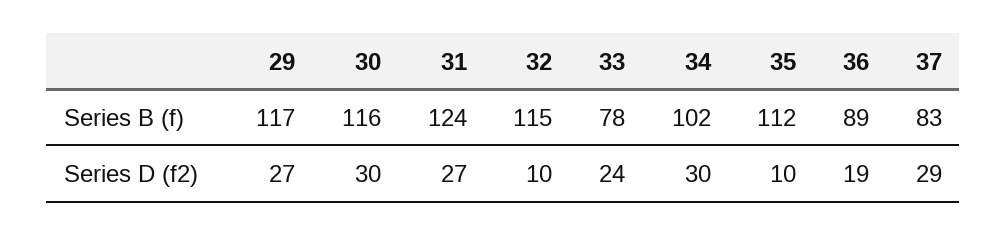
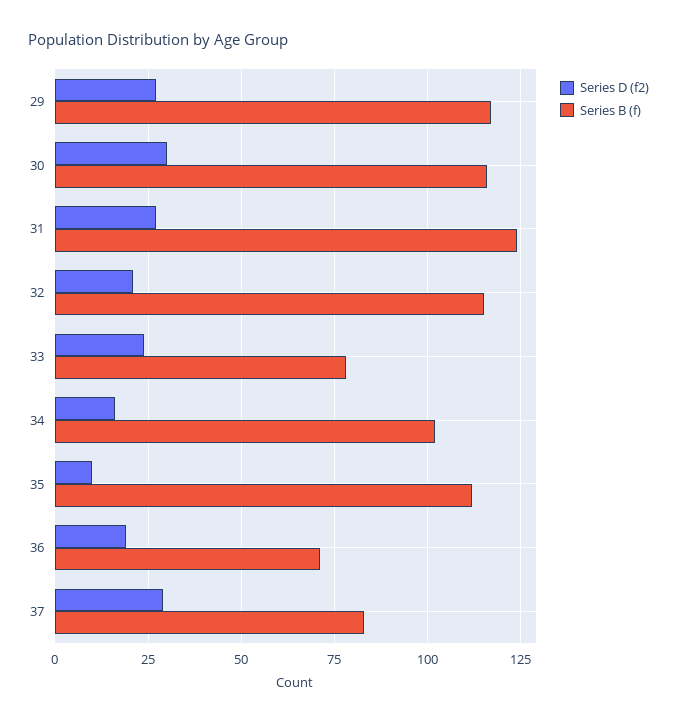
  {
    "Series B (f)": {
      "29": 117,
      "30": 116,
      "31": 124,
      "32": 115,
      "33": 78,
      "34": 102,
      "35": 112,
-     "36": 89,
+     "36": 70,
      "37": 83
    },
    "Series D (f2)": {
      "29": 27,
      "30": 30,
      "31": 27,
-     "32": 10,
+     "32": 20,
      "33": 24,
-     "34": 30,
+     "34": 15,
      "35": 10,
      "36": 19,
      "37": 29
    }
  }

